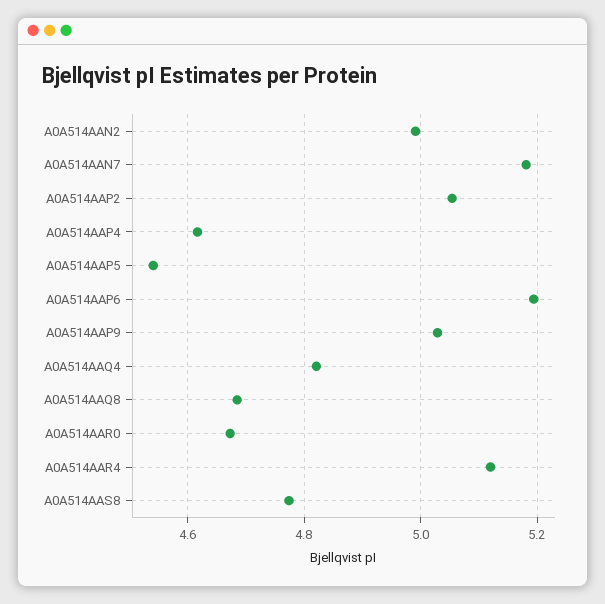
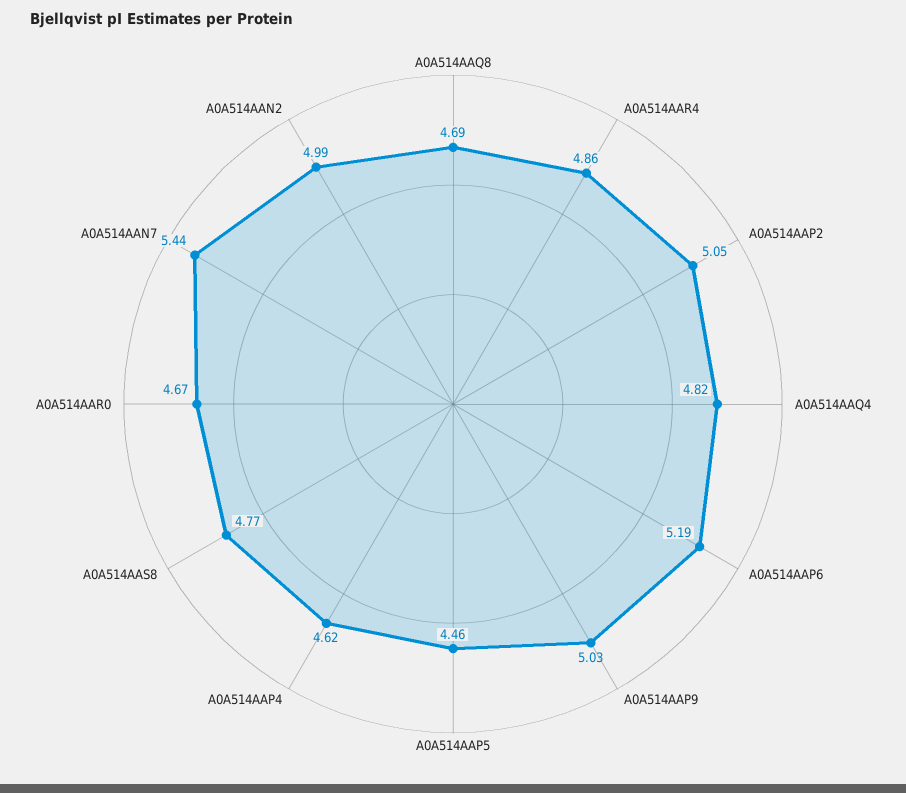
  {
    "A0A514AAN2": 4.99,
-   "A0A514AAN7": 5.18,
+   "A0A514AAN7": 5.44,
    "A0A514AAP2": 5.05,
    "A0A514AAP4": 4.62,
-   "A0A514AAP5": 4.54,
+   "A0A514AAP5": 4.46,
    "A0A514AAP6": 5.19,
    "A0A514AAP9": 5.03,
    "A0A514AAQ4": 4.82,
    "A0A514AAQ8": 4.69,
    "A0A514AAR0": 4.67,
-   "A0A514AAR4": 5.12,
+   "A0A514AAR4": 4.86,
    "A0A514AAS8": 4.77
  }

